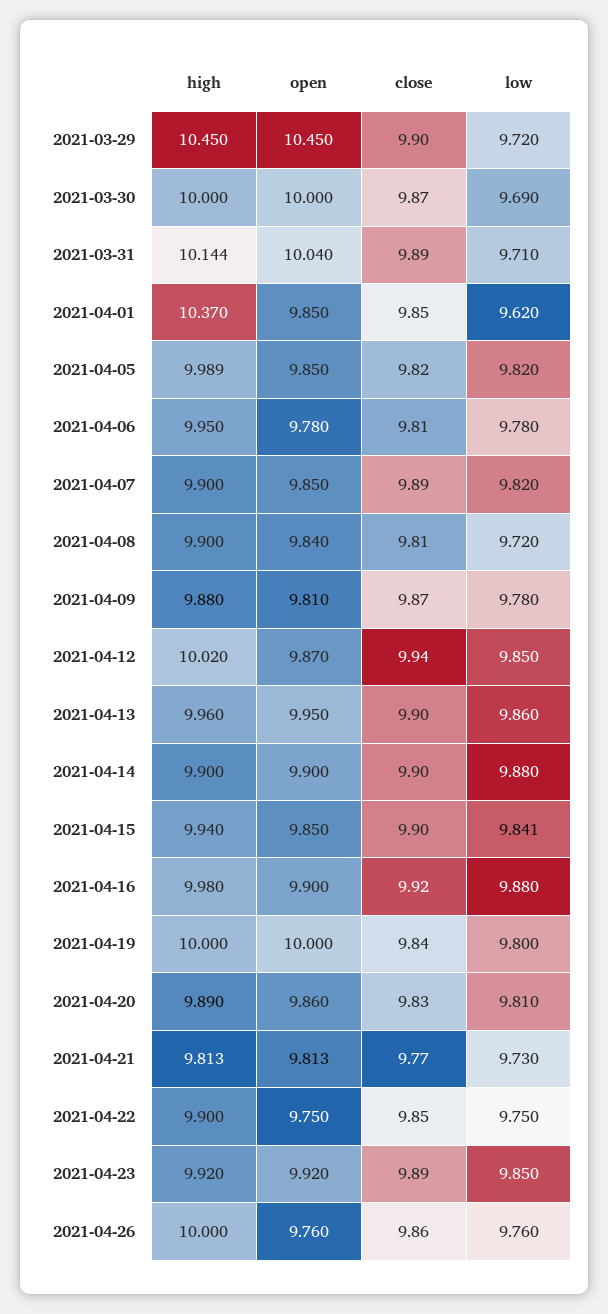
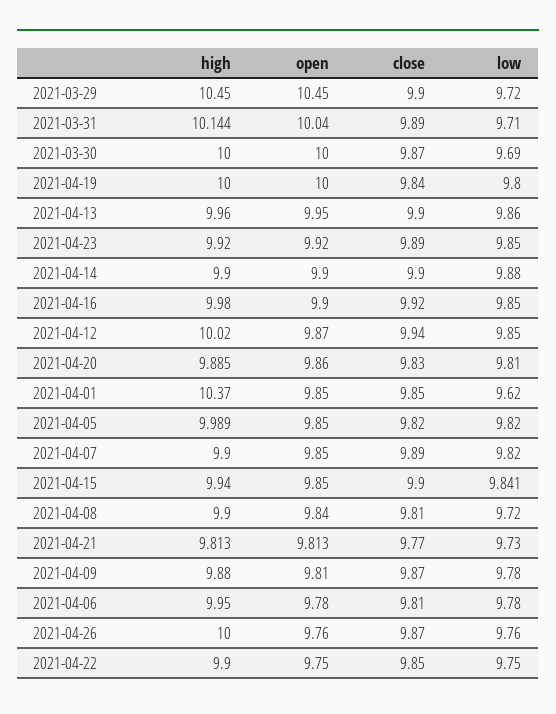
  {
    "high": {
      "2021-03-29": 10.45,
      "2021-03-30": 10,
      "2021-03-31": 10.144,
      "2021-04-01": 10.37,
      "2021-04-05": 9.989,
      "2021-04-06": 9.95,
      "2021-04-07": 9.9,
      "2021-04-08": 9.9,
      "2021-04-09": 9.88,
      "2021-04-12": 10.02,
      "2021-04-13": 9.96,
      "2021-04-14": 9.9,
      "2021-04-15": 9.94,
      "2021-04-16": 9.98,
      "2021-04-19": 10,
-     "2021-04-20": 9.89,
+     "2021-04-20": 9.885,
      "2021-04-21": 9.813,
      "2021-04-22": 9.9,
      "2021-04-23": 9.92,
      "2021-04-26": 10
    },
    "open": {
      "2021-03-29": 10.45,
      "2021-03-30": 10,
      "2021-03-31": 10.04,
      "2021-04-01": 9.85,
      "2021-04-05": 9.85,
      "2021-04-06": 9.78,
      "2021-04-07": 9.85,
      "2021-04-08": 9.84,
      "2021-04-09": 9.81,
      "2021-04-12": 9.87,
      "2021-04-13": 9.95,
      "2021-04-14": 9.9,
      "2021-04-15": 9.85,
      "2021-04-16": 9.9,
      "2021-04-19": 10,
      "2021-04-20": 9.86,
      "2021-04-21": 9.813,
      "2021-04-22": 9.75,
      "2021-04-23": 9.92,
      "2021-04-26": 9.76
    },
    "close": {
      "2021-03-29": 9.9,
      "2021-03-30": 9.87,
      "2021-03-31": 9.89,
      "2021-04-01": 9.85,
      "2021-04-05": 9.82,
      "2021-04-06": 9.81,
      "2021-04-07": 9.89,
      "2021-04-08": 9.81,
      "2021-04-09": 9.87,
      "2021-04-12": 9.94,
      "2021-04-13": 9.9,
      "2021-04-14": 9.9,
      "2021-04-15": 9.9,
      "2021-04-16": 9.92,
      "2021-04-19": 9.84,
      "2021-04-20": 9.83,
      "2021-04-21": 9.77,
      "2021-04-22": 9.85,
      "2021-04-23": 9.89,
-     "2021-04-26": 9.86
+     "2021-04-26": 9.87
    },
    "low": {
      "2021-03-29": 9.72,
      "2021-03-30": 9.69,
      "2021-03-31": 9.71,
      "2021-04-01": 9.62,
      "2021-04-05": 9.82,
      "2021-04-06": 9.78,
      "2021-04-07": 9.82,
      "2021-04-08": 9.72,
      "2021-04-09": 9.78,
      "2021-04-12": 9.85,
      "2021-04-13": 9.86,
      "2021-04-14": 9.88,
      "2021-04-15": 9.841,
-     "2021-04-16": 9.88,
+     "2021-04-16": 9.85,
      "2021-04-19": 9.8,
      "2021-04-20": 9.81,
      "2021-04-21": 9.73,
      "2021-04-22": 9.75,
      "2021-04-23": 9.85,
      "2021-04-26": 9.76
    }
  }

